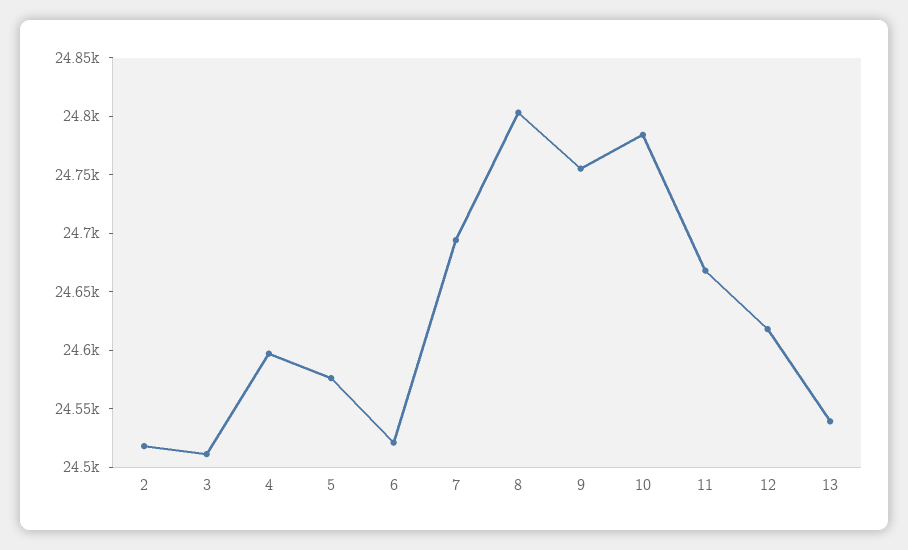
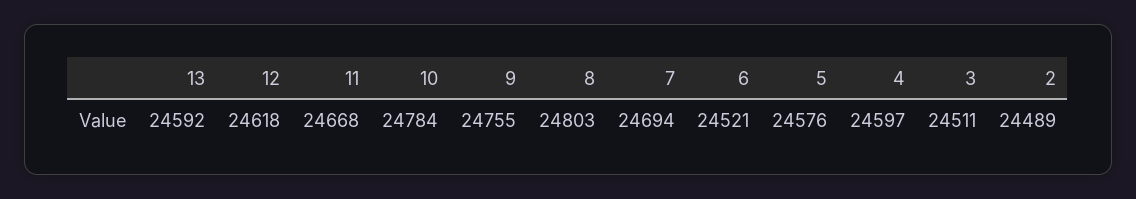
  {
-   "2": 24520,
+   "2": 24489,
    "3": 24511,
    "4": 24597,
    "5": 24576,
    "6": 24521,
    "7": 24694,
    "8": 24803,
    "9": 24755,
    "10": 24784,
    "11": 24668,
    "12": 24618,
-   "13": 24540
+   "13": 24592
  }

